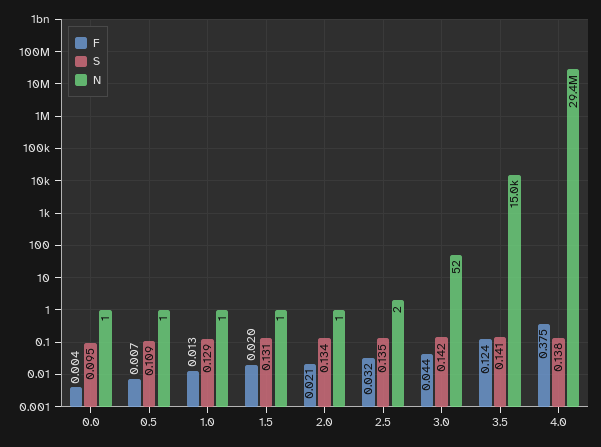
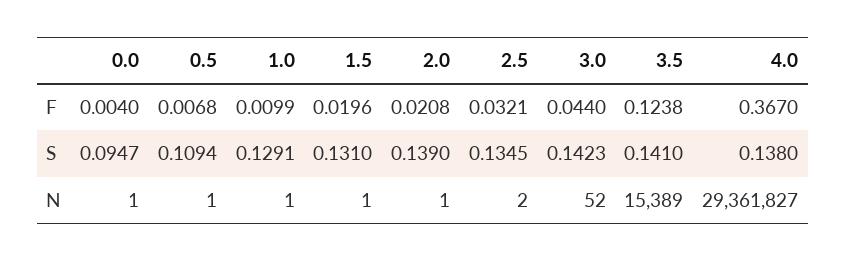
  {
    "F": {
      "0.0": 0.004,
      "0.5": 0.0068,
-     "1.0": 0.013,
+     "1.0": 0.0099,
      "1.5": 0.0196,
      "2.0": 0.0208,
      "2.5": 0.0321,
      "3.0": 0.044,
      "3.5": 0.1238,
-     "4.0": 0.375
+     "4.0": 0.367
    },
    "S": {
      "0.0": 0.0947,
      "0.5": 0.1094,
      "1.0": 0.1291,
      "1.5": 0.131,
-     "2.0": 0.134,
+     "2.0": 0.139,
      "2.5": 0.1345,
      "3.0": 0.1423,
      "3.5": 0.141,
      "4.0": 0.138
    },
    "N": {
      "0.0": 1,
      "0.5": 1,
      "1.0": 1,
      "1.5": 1,
      "2.0": 1,
      "2.5": 2,
      "3.0": 52,
-     "3.5": 15000,
+     "3.5": 15389,
      "4.0": 29361827
    }
  }

